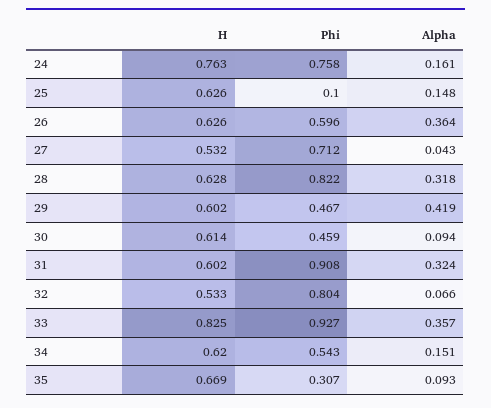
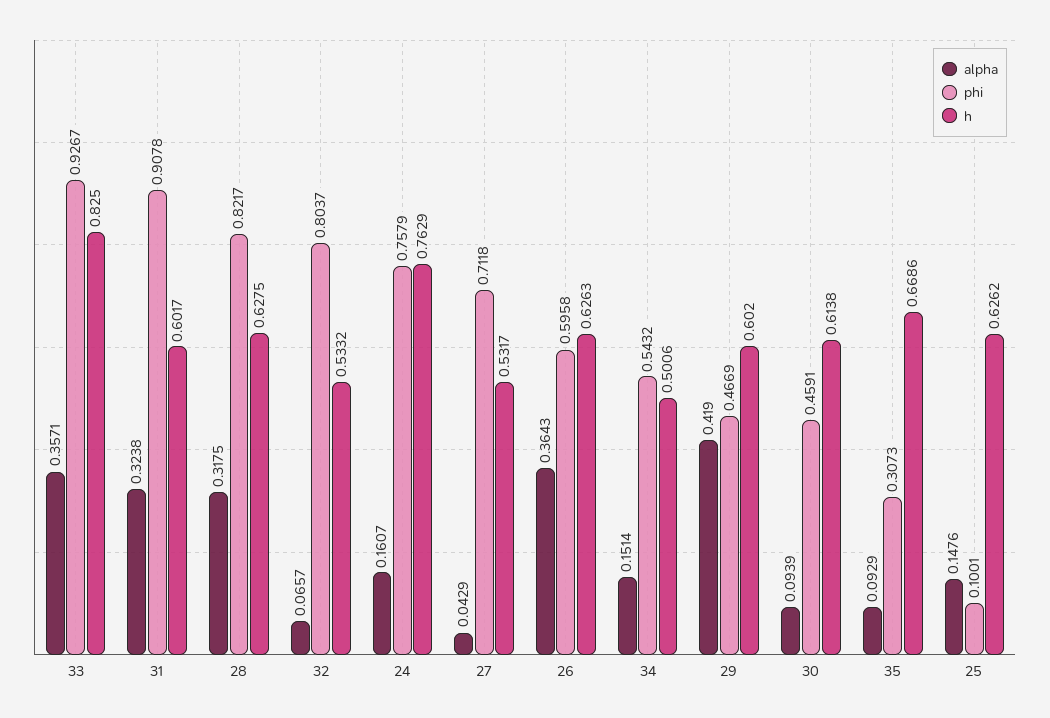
  {
    "H": {
      "24": 0.7629,
      "25": 0.6262,
      "26": 0.6263,
      "27": 0.5317,
      "28": 0.6275,
      "29": 0.602,
      "30": 0.6138,
      "31": 0.6017,
      "32": 0.5332,
      "33": 0.825,
-     "34": 0.62,
+     "34": 0.5006,
      "35": 0.6686
    },
    "Phi": {
      "24": 0.7579,
      "25": 0.1001,
      "26": 0.5958,
      "27": 0.7118,
      "28": 0.8217,
      "29": 0.4669,
      "30": 0.4591,
      "31": 0.9078,
      "32": 0.8037,
      "33": 0.9267,
      "34": 0.5432,
      "35": 0.3073
    },
    "Alpha": {
      "24": 0.1607,
      "25": 0.1476,
      "26": 0.3643,
      "27": 0.0429,
      "28": 0.3175,
      "29": 0.419,
      "30": 0.0939,
      "31": 0.3238,
      "32": 0.0657,
      "33": 0.3571,
      "34": 0.1514,
      "35": 0.0929
    }
  }

